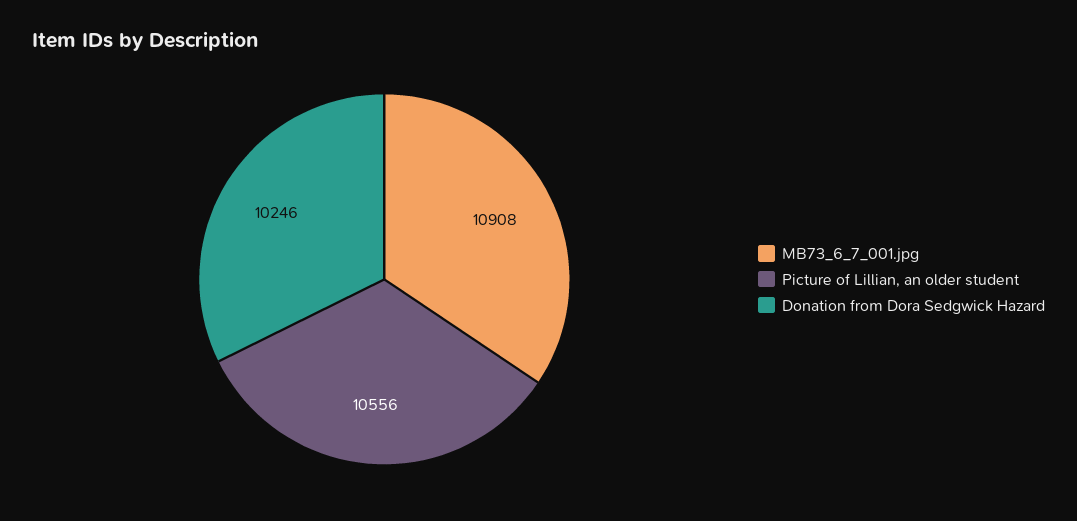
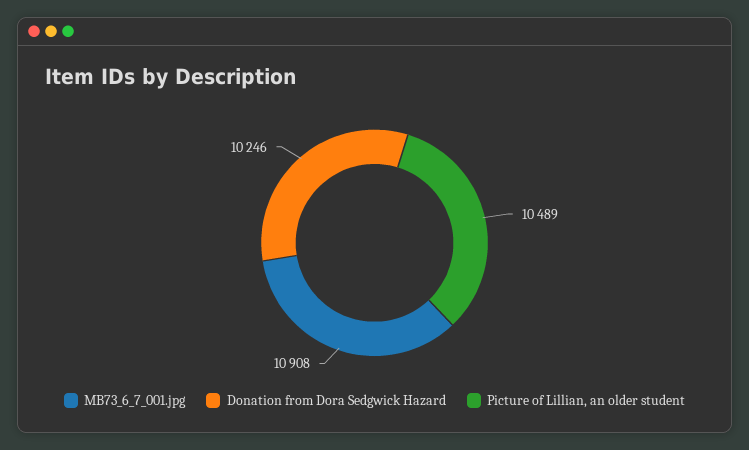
  {
    "MB73_6_7_001.jpg": 10908,
-   "Picture of Lillian, an older student": 10556,
+   "Picture of Lillian, an older student": 10489,
    "Donation from Dora Sedgwick Hazard": 10246
  }

